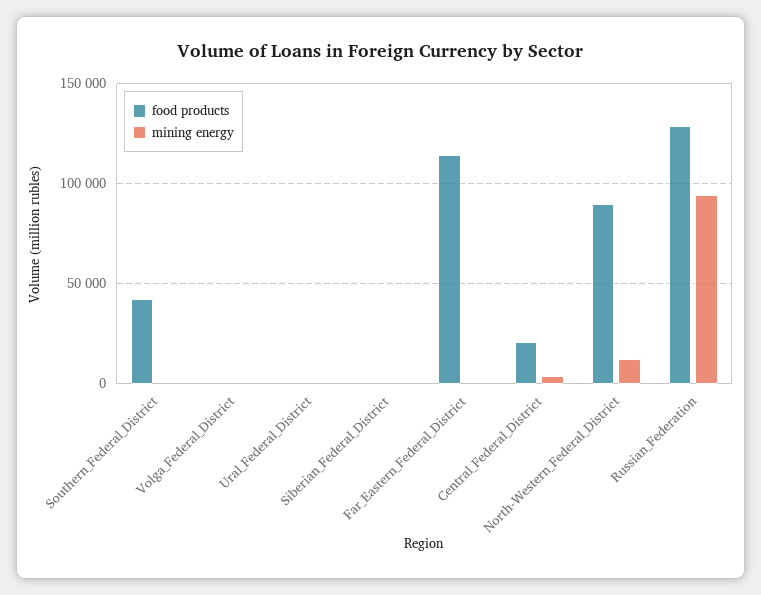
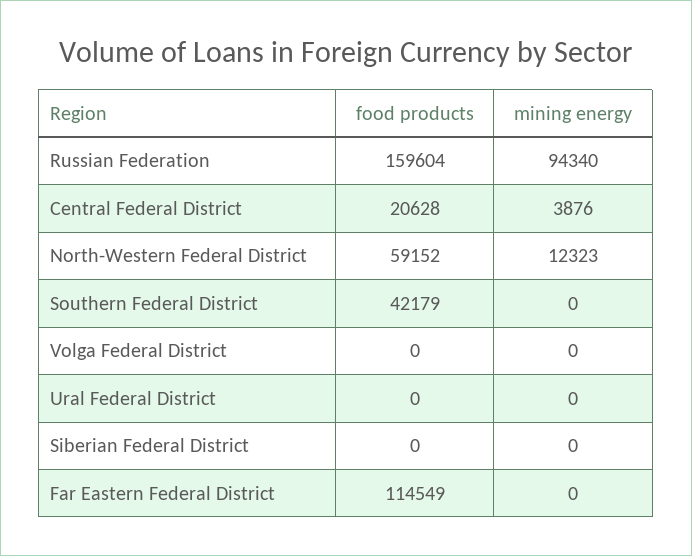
  {
    "food products": {
      "Southern_Federal_District": 42179,
      "Volga_Federal_District": 0,
      "Ural_Federal_District": 0,
      "Siberian_Federal_District": 0,
      "Far_Eastern_Federal_District": 114549,
      "Central_Federal_District": 20628,
-     "North-Western_Federal_District": 90000,
+     "North-Western_Federal_District": 59152,
-     "Russian_Federation": 130000
+     "Russian_Federation": 159604
    },
    "mining energy": {
      "Southern_Federal_District": 0,
      "Volga_Federal_District": 0,
      "Ural_Federal_District": 0,
      "Siberian_Federal_District": 0,
      "Far_Eastern_Federal_District": 0,
      "Central_Federal_District": 3876,
      "North-Western_Federal_District": 12323,
      "Russian_Federation": 94340
    }
  }

